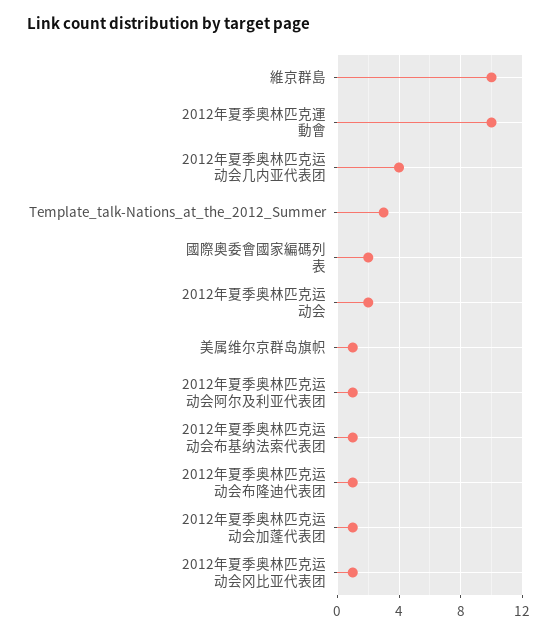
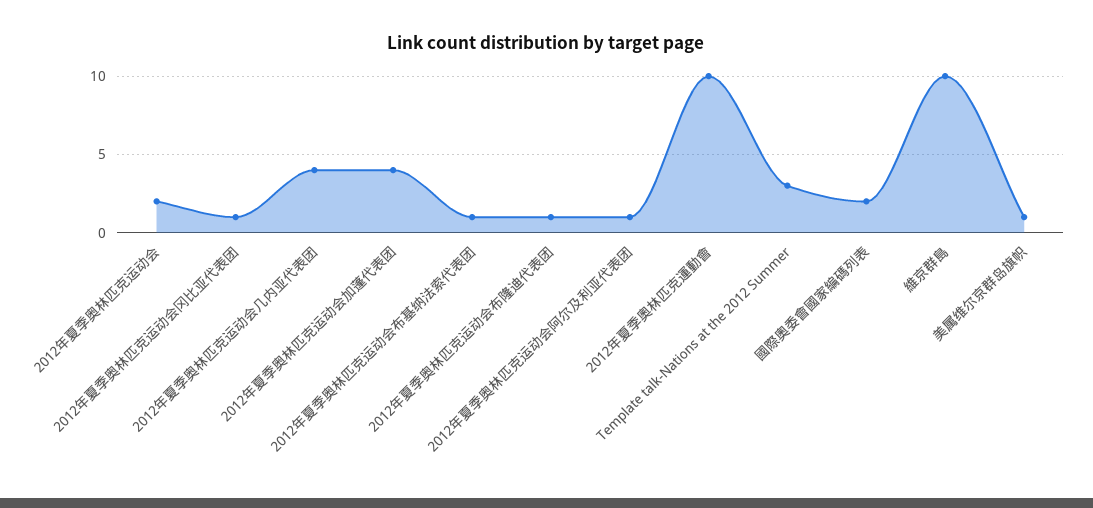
  {
    "維京群島": 10,
    "2012年夏季奧林匹克運動會": 10,
    "2012年夏季奥林匹克运动会几内亚代表团": 4,
    "Template_talk-Nations_at_the_2012_Summer": 3,
    "國際奧委會國家編碼列表": 2,
    "2012年夏季奥林匹克运动会": 2,
    "美属维尔京群岛旗帜": 1,
    "2012年夏季奥林匹克运动会阿尔及利亚代表团": 1,
    "2012年夏季奥林匹克运动会布基纳法索代表团": 1,
    "2012年夏季奥林匹克运动会布隆迪代表团": 1,
-   "2012年夏季奥林匹克运动会加蓬代表团": 1,
+   "2012年夏季奥林匹克运动会加蓬代表团": 4,
    "2012年夏季奥林匹克运动会冈比亚代表团": 1
  }

